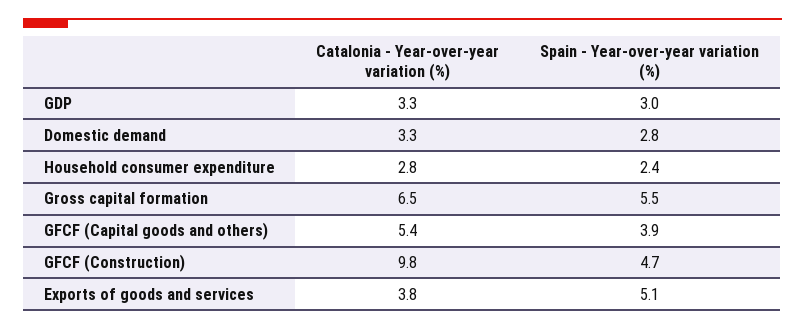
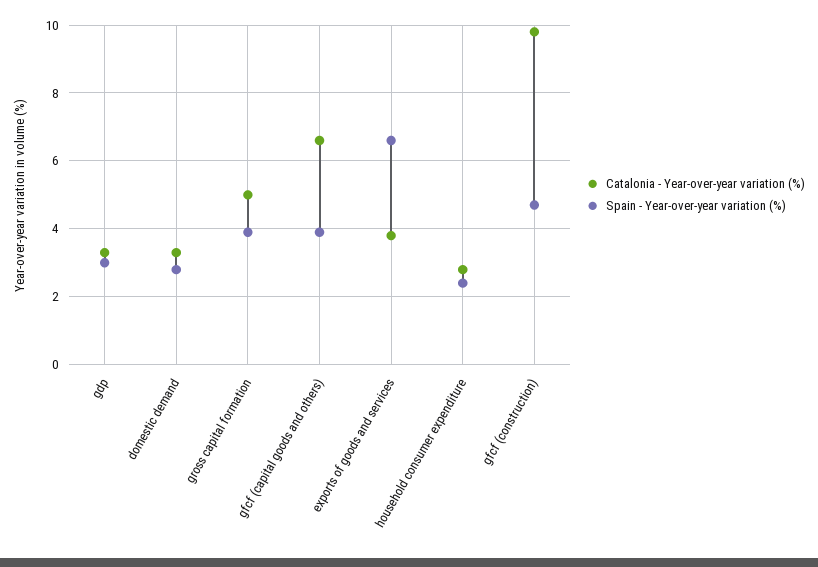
  {
    "Catalonia - Year-over-year variation (%)": {
      "GDP": 3.3,
      "Domestic demand": 3.3,
      "Household consumer expenditure": 2.8,
-     "Gross capital formation": 6.5,
+     "Gross capital formation": 5,
-     "GFCF (Capital goods and others)": 5.4,
+     "GFCF (Capital goods and others)": 6.5,
      "GFCF (Construction)": 9.8,
      "Exports of goods and services": 3.8
    },
    "Spain - Year-over-year variation (%)": {
      "GDP": 3,
      "Domestic demand": 2.8,
      "Household consumer expenditure": 2.4,
-     "Gross capital formation": 5.5,
+     "Gross capital formation": 4,
      "GFCF (Capital goods and others)": 3.9,
      "GFCF (Construction)": 4.7,
-     "Exports of goods and services": 5.1
+     "Exports of goods and services": 6.5
    }
  }

